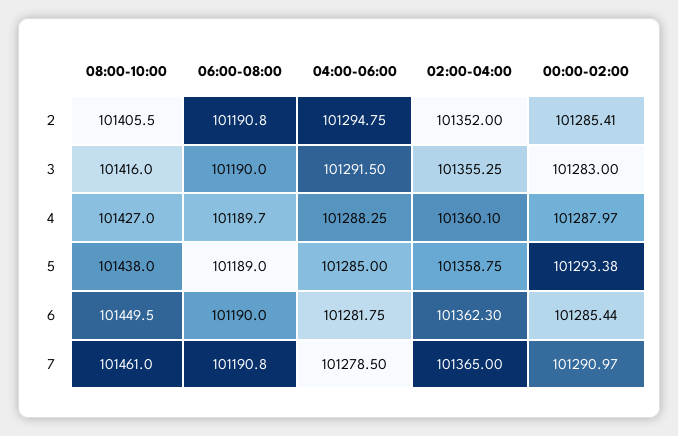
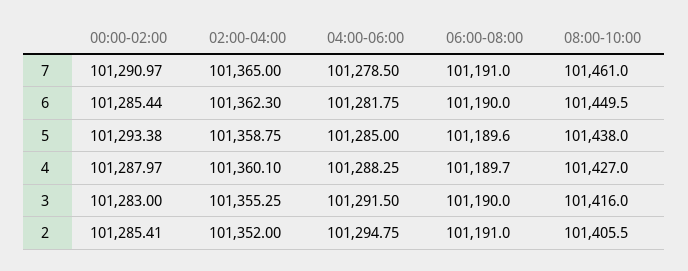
  {
    "08:00-10:00": {
      "2": 101405.5,
      "3": 101416,
      "4": 101427,
      "5": 101438,
      "6": 101449.5,
      "7": 101461
    },
    "06:00-08:00": {
-     "2": 101190.8,
+     "2": 101191,
      "3": 101190,
      "4": 101189.7,
-     "5": 101189,
+     "5": 101189.6,
      "6": 101190,
-     "7": 101190.8
+     "7": 101191
    },
    "04:00-06:00": {
      "2": 101294.75,
      "3": 101291.5,
      "4": 101288.25,
      "5": 101285,
      "6": 101281.75,
      "7": 101278.5
    },
    "02:00-04:00": {
      "2": 101352,
      "3": 101355.25,
      "4": 101360.1,
      "5": 101358.75,
      "6": 101362.3,
      "7": 101365
    },
    "00:00-02:00": {
      "2": 101285.41,
      "3": 101283,
      "4": 101287.97,
      "5": 101293.38,
      "6": 101285.44,
      "7": 101290.97
    }
  }

